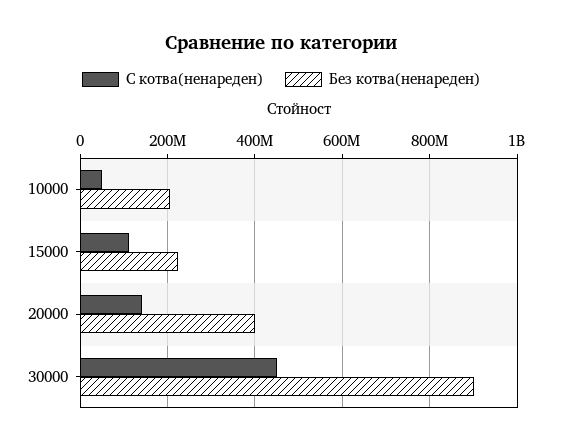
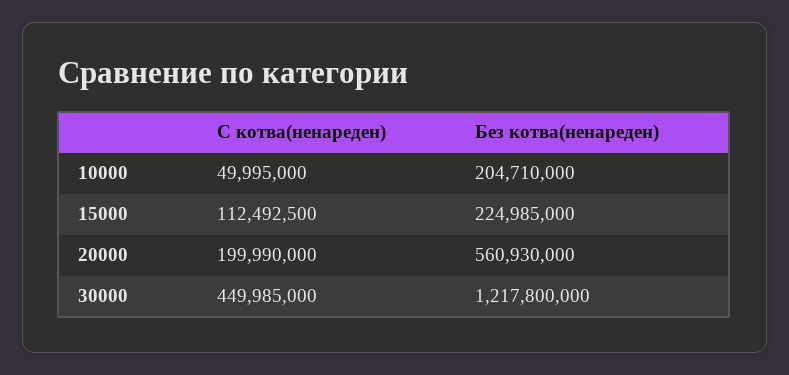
  {
    "С котва(ненареден)": {
      "10000": 49995000,
      "15000": 112492500,
-     "20000": 140000000,
+     "20000": 199990000,
      "30000": 449985000
    },
    "Без котва(ненареден)": {
      "10000": 204710000,
      "15000": 224985000,
-     "20000": 400000000,
+     "20000": 560930000,
-     "30000": 900000000
+     "30000": 1217800000
    }
  }

